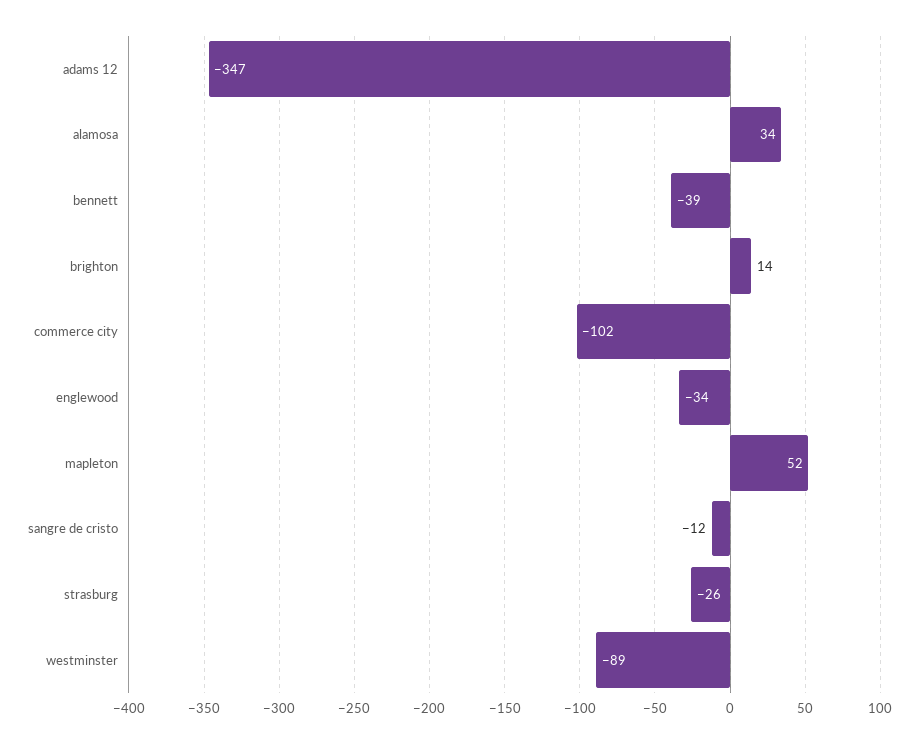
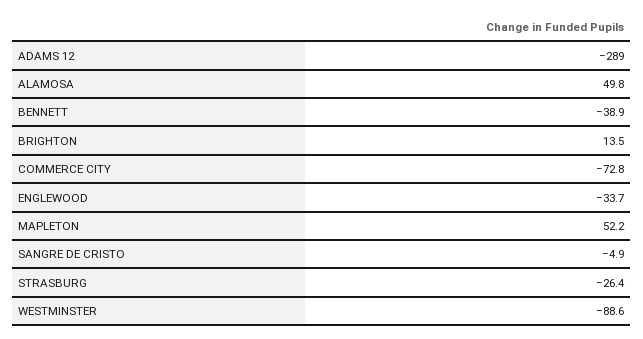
  {
-   "adams 12": -347,
+   "adams 12": -289,
-   "alamosa": 34,
+   "alamosa": 49.8,
    "bennett": -38.9,
    "brighton": 13.5,
-   "commerce city": -102,
+   "commerce city": -72.8,
    "englewood": -33.7,
    "mapleton": 52.2,
-   "sangre de cristo": -12,
+   "sangre de cristo": -4.9,
    "strasburg": -26.4,
    "westminster": -88.6
  }

